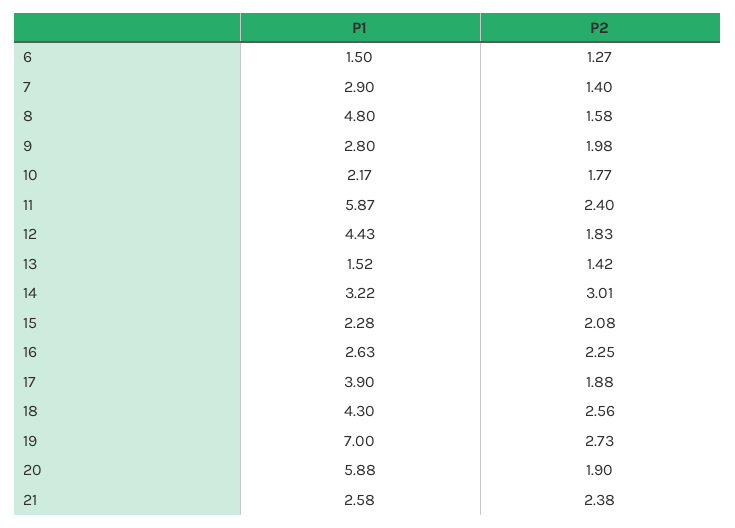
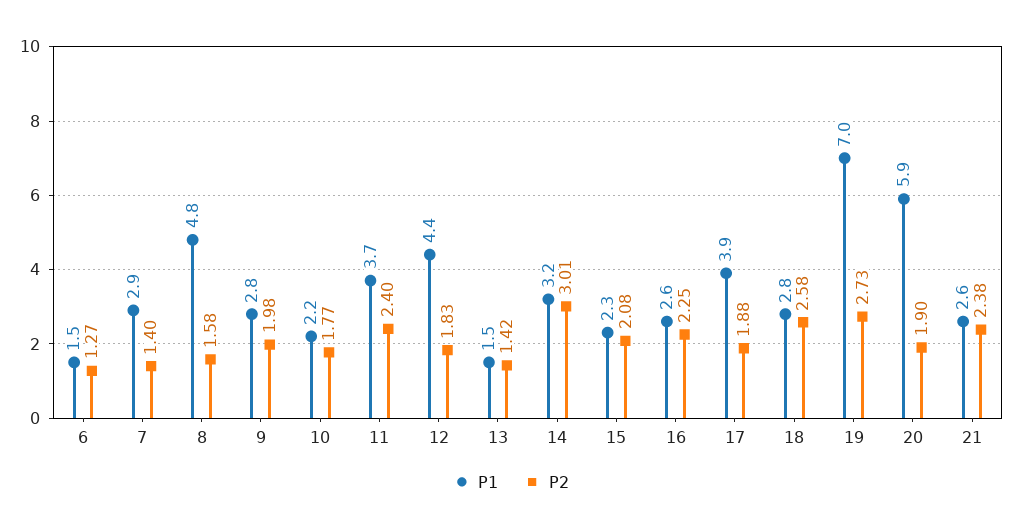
  {
    "P1": {
      "6": 1.5,
      "7": 2.9,
      "8": 4.8,
      "9": 2.8,
      "10": 2.17,
-     "11": 5.87,
+     "11": 3.7,
      "12": 4.43,
      "13": 1.52,
      "14": 3.22,
      "15": 2.28,
      "16": 2.63,
      "17": 3.9,
-     "18": 4.3,
+     "18": 2.8,
      "19": 7,
      "20": 5.88,
      "21": 2.58
    },
    "P2": {
      "6": 1.27,
      "7": 1.4,
      "8": 1.58,
      "9": 1.98,
      "10": 1.77,
      "11": 2.4,
      "12": 1.83,
      "13": 1.42,
      "14": 3.01,
      "15": 2.08,
      "16": 2.25,
      "17": 1.88,
-     "18": 2.56,
+     "18": 2.58,
      "19": 2.73,
      "20": 1.9,
      "21": 2.38
    }
  }

